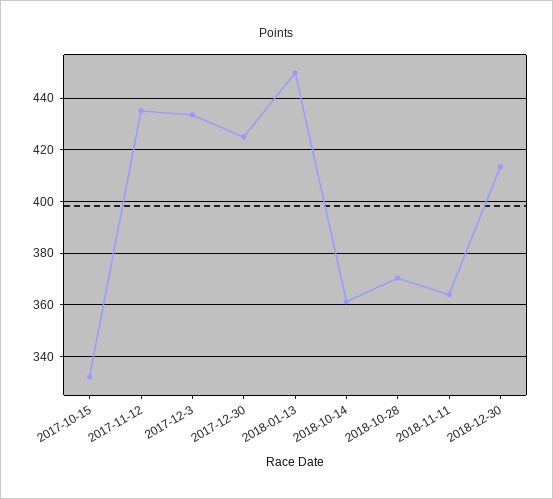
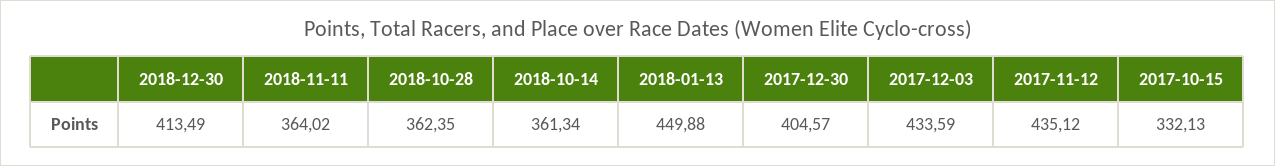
  {
    "2017-10-15": 332.13,
    "2017-11-12": 435.12,
    "2017-12-3": 433.59,
-   "2017-12-30": 425,
+   "2017-12-30": 404.57,
    "2018-01-13": 449.88,
    "2018-10-14": 361.34,
-   "2018-10-28": 370,
+   "2018-10-28": 362.35,
    "2018-11-11": 364.02,
    "2018-12-30": 413.49
  }

